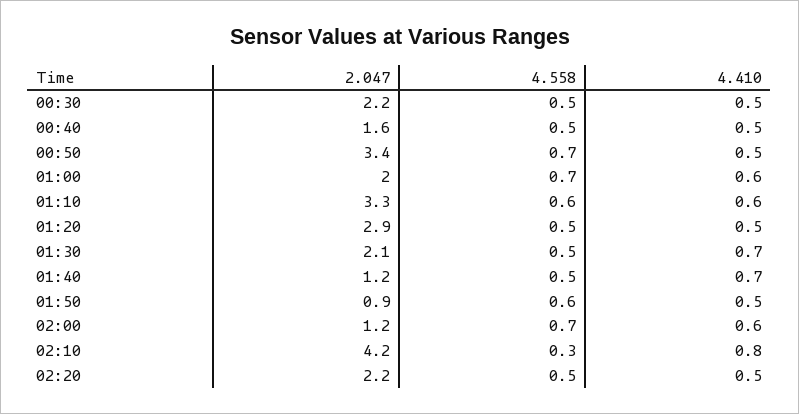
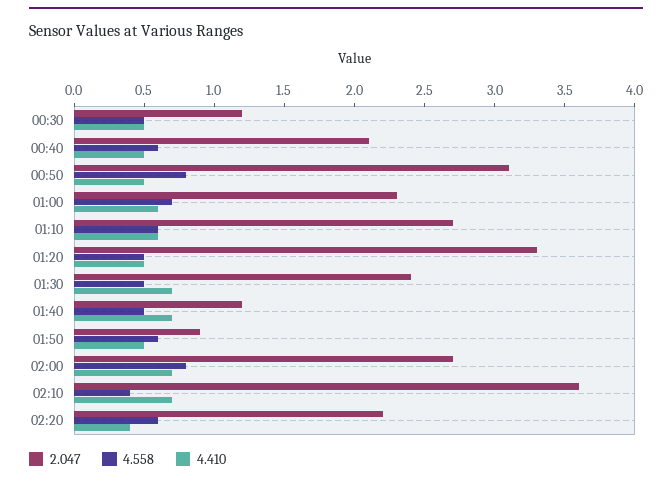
  {
    "2.047": {
-     "00:30": 2.2,
+     "00:30": 1.2,
-     "00:40": 1.6,
+     "00:40": 2.1,
-     "00:50": 3.4,
+     "00:50": 3.1,
-     "01:00": 2,
+     "01:00": 2.3,
-     "01:10": 3.3,
+     "01:10": 2.7,
-     "01:20": 2.9,
+     "01:20": 3.3,
-     "01:30": 2.1,
+     "01:30": 2.4,
      "01:40": 1.2,
      "01:50": 0.9,
-     "02:00": 1.2,
+     "02:00": 2.7,
-     "02:10": 4.2,
+     "02:10": 3.6,
      "02:20": 2.2
    },
    "4.558": {
      "00:30": 0.5,
-     "00:40": 0.5,
+     "00:40": 0.6,
-     "00:50": 0.7,
+     "00:50": 0.8,
      "01:00": 0.7,
      "01:10": 0.6,
      "01:20": 0.5,
      "01:30": 0.5,
      "01:40": 0.5,
      "01:50": 0.6,
-     "02:00": 0.7,
+     "02:00": 0.8,
-     "02:10": 0.3,
+     "02:10": 0.4,
-     "02:20": 0.5
+     "02:20": 0.6
    },
    "4.410": {
      "00:30": 0.5,
      "00:40": 0.5,
      "00:50": 0.5,
      "01:00": 0.6,
      "01:10": 0.6,
      "01:20": 0.5,
      "01:30": 0.7,
      "01:40": 0.7,
      "01:50": 0.5,
-     "02:00": 0.6,
+     "02:00": 0.7,
-     "02:10": 0.8,
+     "02:10": 0.7,
-     "02:20": 0.5
+     "02:20": 0.4
    }
  }

